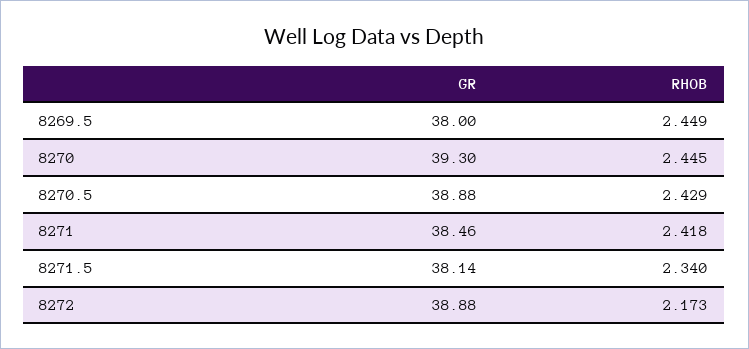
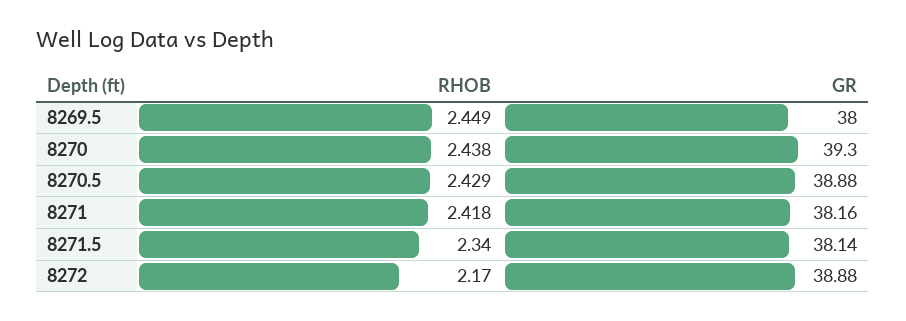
  {
    "GR": {
      "8269.5": 38,
      "8270": 39.3,
      "8270.5": 38.88,
-     "8271": 38.46,
+     "8271": 38.16,
      "8271.5": 38.14,
      "8272": 38.88
    },
    "RHOB": {
      "8269.5": 2.449,
-     "8270": 2.445,
+     "8270": 2.438,
      "8270.5": 2.429,
      "8271": 2.418,
      "8271.5": 2.34,
-     "8272": 2.173
+     "8272": 2.17
    }
  }

